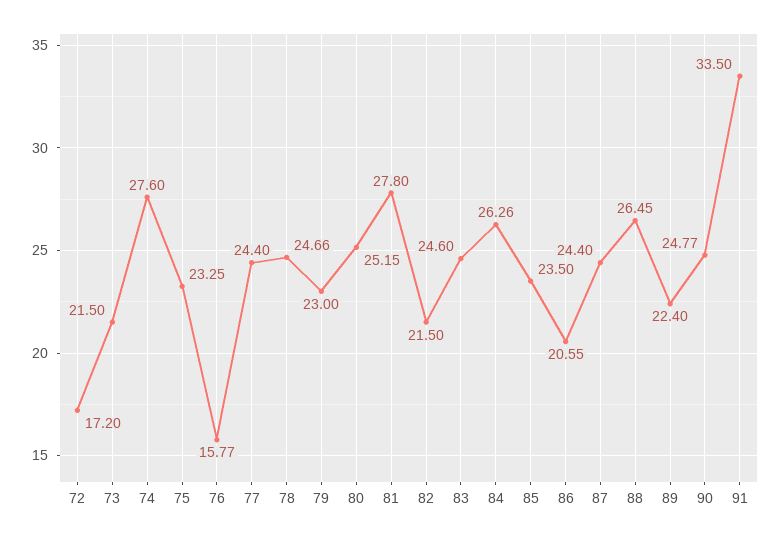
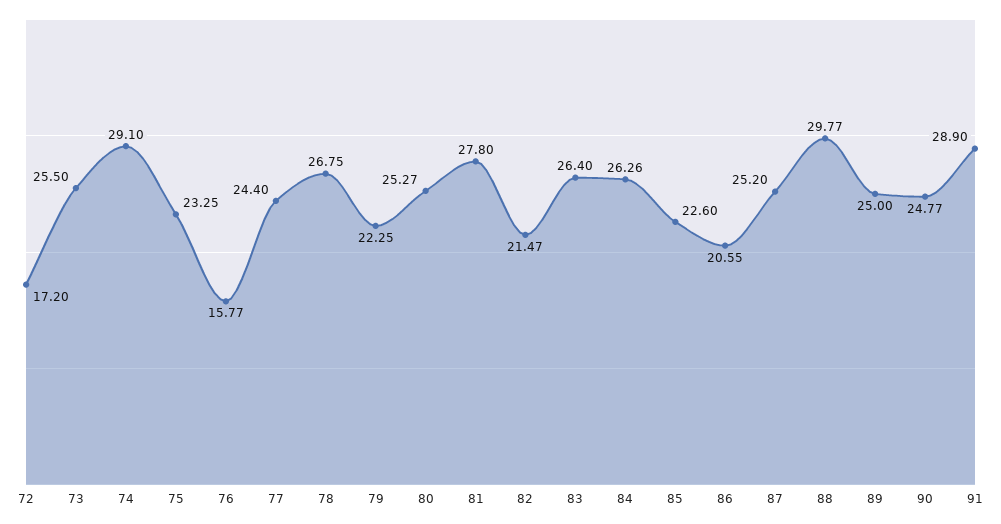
  {
    "72": 17.2,
-   "73": 21.5,
+   "73": 25.5,
-   "74": 27.6,
+   "74": 29.1,
    "75": 23.25,
    "76": 15.77,
    "77": 24.4,
-   "78": 24.66,
+   "78": 26.75,
-   "79": 23,
+   "79": 22.25,
-   "80": 25.15,
+   "80": 25.27,
    "81": 27.8,
-   "82": 21.5,
+   "82": 21.47,
-   "83": 24.6,
+   "83": 26.4,
    "84": 26.26,
-   "85": 23.5,
+   "85": 22.6,
    "86": 20.55,
-   "87": 24.4,
+   "87": 25.2,
-   "88": 26.45,
+   "88": 29.77,
-   "89": 22.4,
+   "89": 25,
    "90": 24.77,
-   "91": 33.5
+   "91": 28.9
  }

